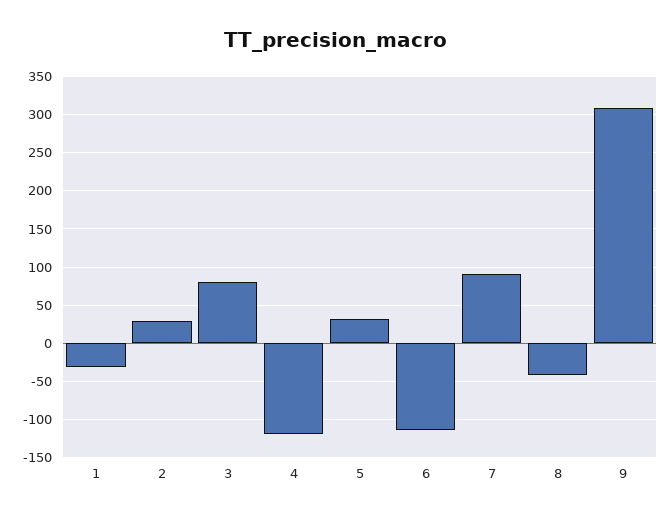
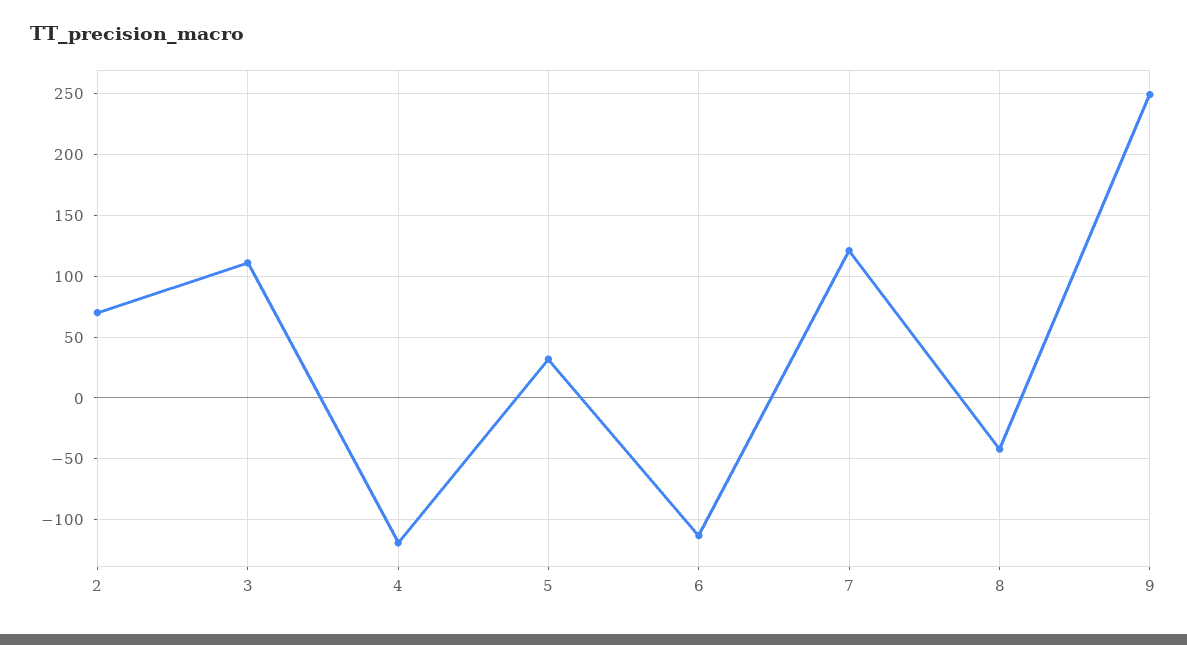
  {
-   "1": -30,
-   "2": 30,
+   "2": 70,
-   "3": 80,
+   "3": 110,
    "4": -120,
    "5": 30,
    "6": -115,
-   "7": 90,
+   "7": 120,
    "8": -40,
-   "9": 310
+   "9": 250
  }

